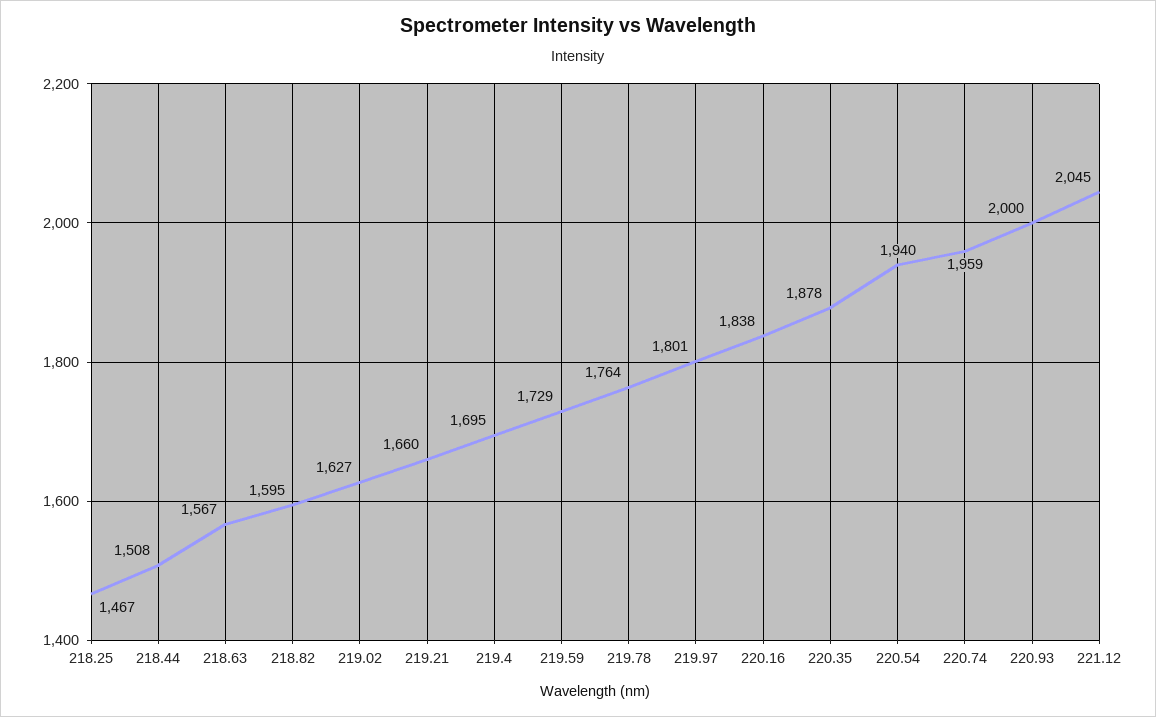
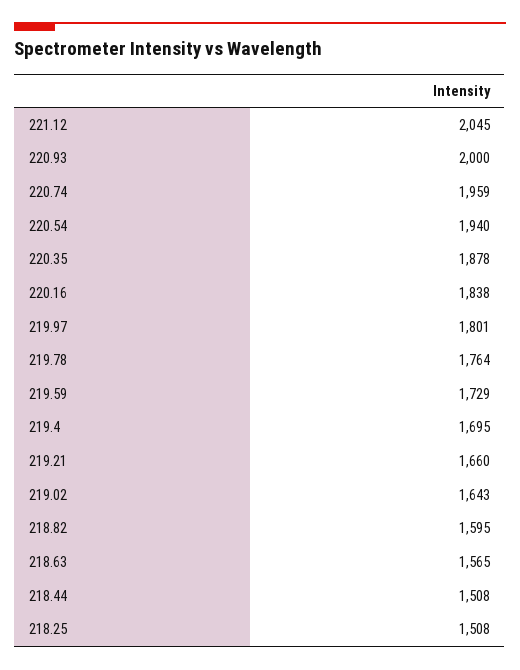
  {
-   "218.25": 1467,
+   "218.25": 1508,
    "218.44": 1508,
-   "218.63": 1567,
+   "218.63": 1565,
    "218.82": 1595,
-   "219.02": 1627,
+   "219.02": 1643,
    "219.21": 1660,
    "219.4": 1695,
    "219.59": 1729,
    "219.78": 1764,
    "219.97": 1801,
    "220.16": 1838,
    "220.35": 1878,
    "220.54": 1940,
    "220.74": 1959,
    "220.93": 2000,
    "221.12": 2045
  }

